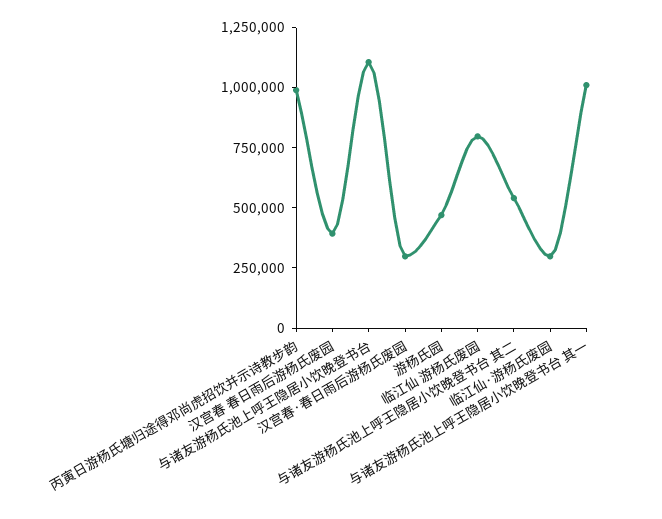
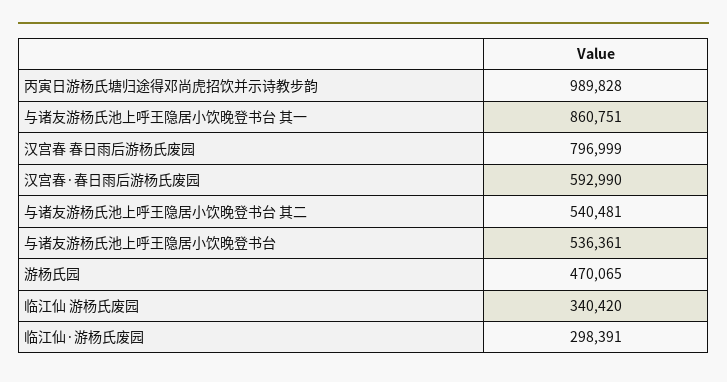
  {
    "丙寅日游杨氏塘归途得邓尚虎招饮并示诗教步韵": 989828,
-   "汉宫春 春日雨后游杨氏废园": 400000,
+   "汉宫春 春日雨后游杨氏废园": 796999,
-   "与诸友游杨氏池上呼王隐居小饮晚登书台": 1100000,
+   "与诸友游杨氏池上呼王隐居小饮晚登书台": 536361,
-   "汉宫春·春日雨后游杨氏废园": 300000,
+   "汉宫春·春日雨后游杨氏废园": 592990,
    "游杨氏园": 470065,
-   "临江仙 游杨氏废园": 800000,
+   "临江仙 游杨氏废园": 340420,
    "与诸友游杨氏池上呼王隐居小饮晚登书台 其二": 540481,
    "临江仙·游杨氏废园": 298391,
-   "与诸友游杨氏池上呼王隐居小饮晚登书台 其一": 1000000
+   "与诸友游杨氏池上呼王隐居小饮晚登书台 其一": 860751
  }

